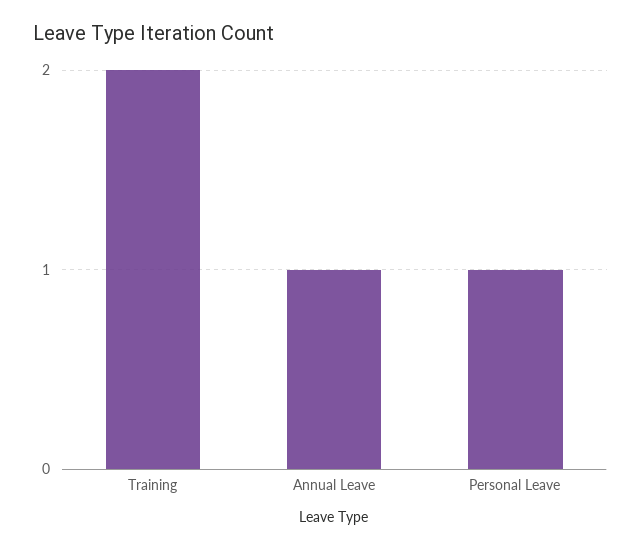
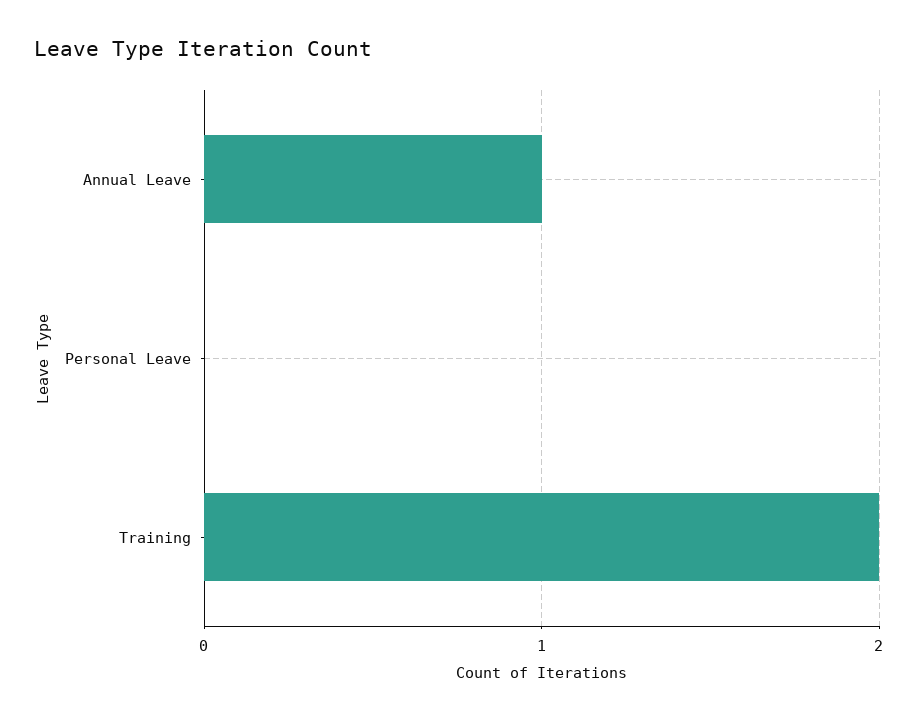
  {
    "Training": 2,
    "Annual Leave": 1,
-   "Personal Leave": 1
+   "Personal Leave": 0
  }

